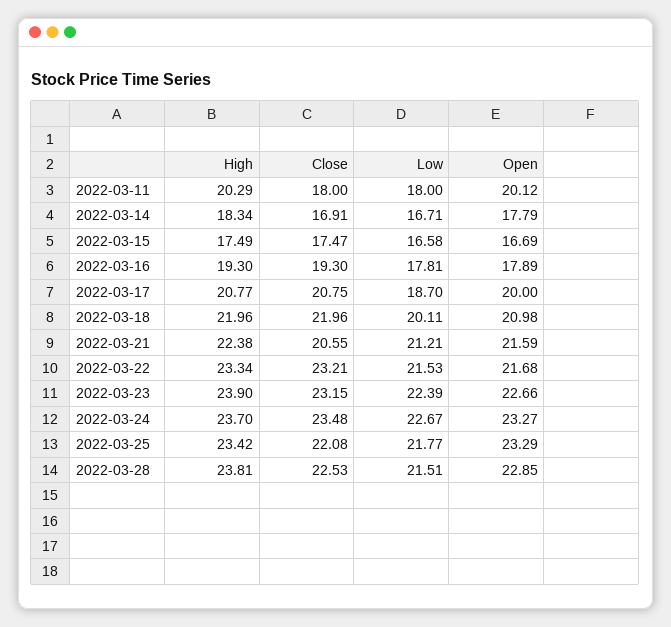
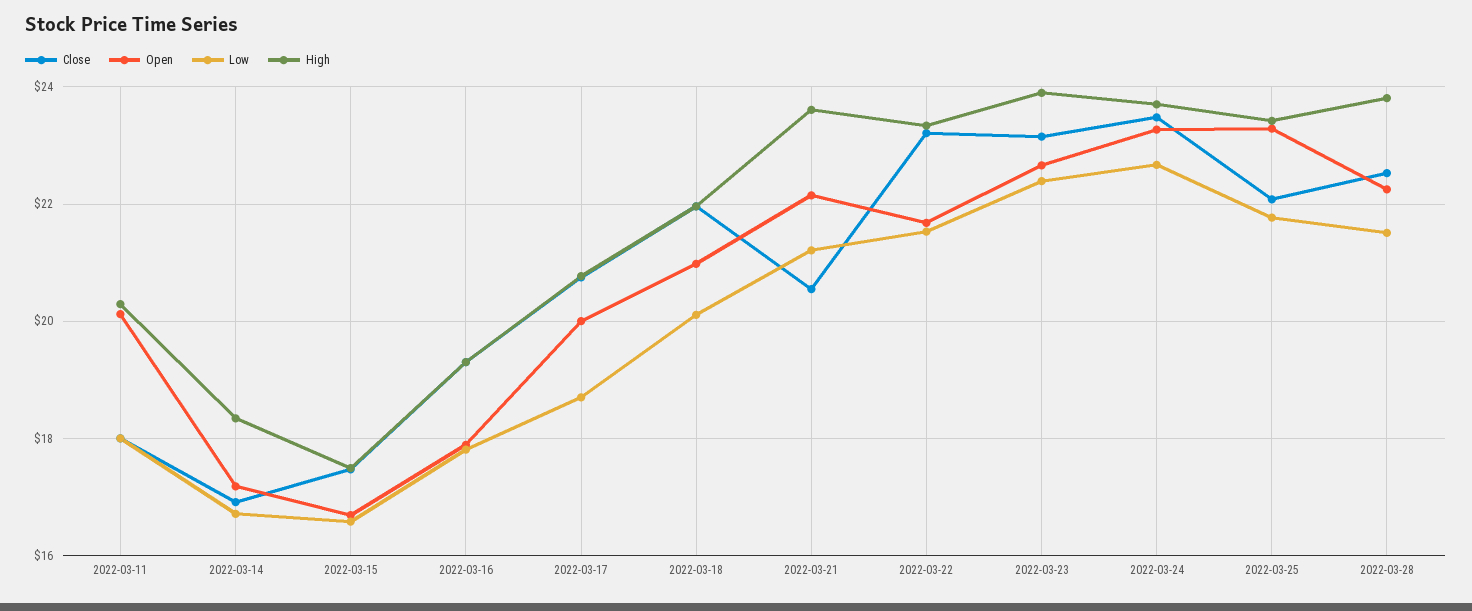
  {
    "High": {
      "2022-03-11": 20.29,
      "2022-03-14": 18.34,
      "2022-03-15": 17.49,
      "2022-03-16": 19.3,
      "2022-03-17": 20.77,
      "2022-03-18": 21.96,
-     "2022-03-21": 22.38,
+     "2022-03-21": 23.6,
      "2022-03-22": 23.34,
      "2022-03-23": 23.9,
      "2022-03-24": 23.7,
      "2022-03-25": 23.42,
      "2022-03-28": 23.81
    },
    "Close": {
      "2022-03-11": 18,
      "2022-03-14": 16.91,
      "2022-03-15": 17.47,
      "2022-03-16": 19.3,
      "2022-03-17": 20.75,
      "2022-03-18": 21.96,
      "2022-03-21": 20.55,
      "2022-03-22": 23.21,
      "2022-03-23": 23.15,
      "2022-03-24": 23.48,
      "2022-03-25": 22.08,
      "2022-03-28": 22.53
    },
    "Low": {
      "2022-03-11": 18,
      "2022-03-14": 16.71,
      "2022-03-15": 16.58,
      "2022-03-16": 17.81,
      "2022-03-17": 18.7,
      "2022-03-18": 20.11,
      "2022-03-21": 21.21,
      "2022-03-22": 21.53,
      "2022-03-23": 22.39,
      "2022-03-24": 22.67,
      "2022-03-25": 21.77,
      "2022-03-28": 21.51
    },
    "Open": {
      "2022-03-11": 20.12,
-     "2022-03-14": 17.79,
+     "2022-03-14": 17.2,
      "2022-03-15": 16.69,
      "2022-03-16": 17.89,
      "2022-03-17": 20,
      "2022-03-18": 20.98,
-     "2022-03-21": 21.59,
+     "2022-03-21": 22.2,
      "2022-03-22": 21.68,
      "2022-03-23": 22.66,
      "2022-03-24": 23.27,
      "2022-03-25": 23.29,
-     "2022-03-28": 22.85
+     "2022-03-28": 22.2
    }
  }

